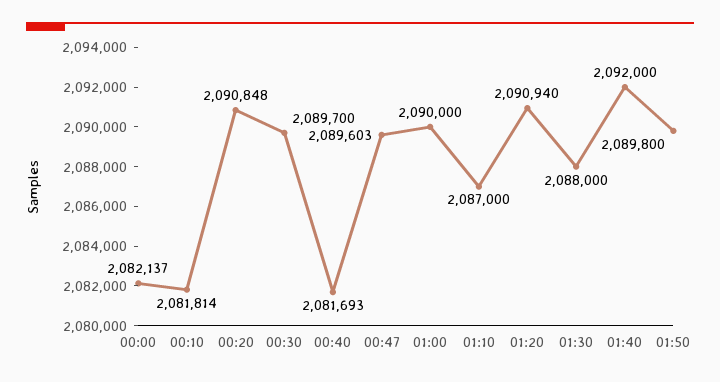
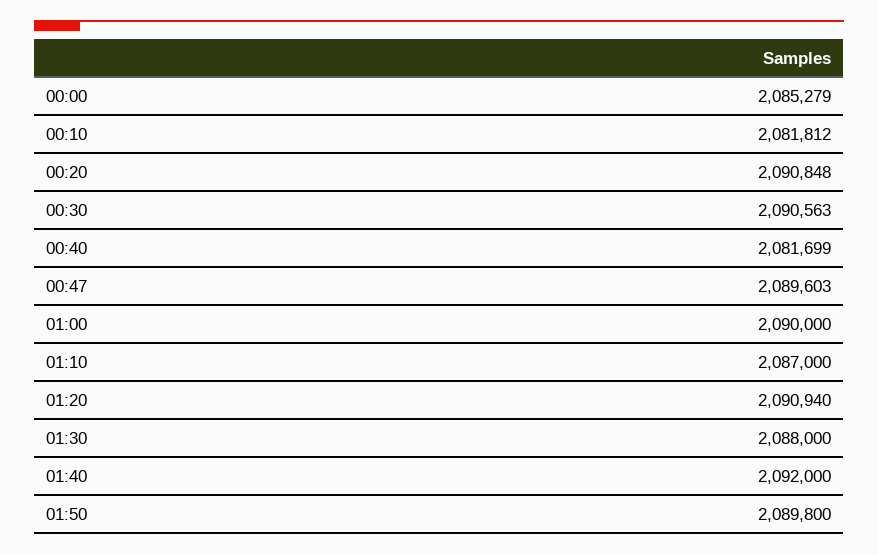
  {
-   "00:00": 2082137,
+   "00:00": 2085279,
-   "00:10": 2081814,
+   "00:10": 2081812,
    "00:20": 2090848,
-   "00:30": 2089700,
+   "00:30": 2090563,
-   "00:40": 2081693,
+   "00:40": 2081699,
    "00:47": 2089603,
    "01:00": 2090000,
    "01:10": 2087000,
    "01:20": 2090940,
    "01:30": 2088000,
    "01:40": 2092000,
    "01:50": 2089800
  }

